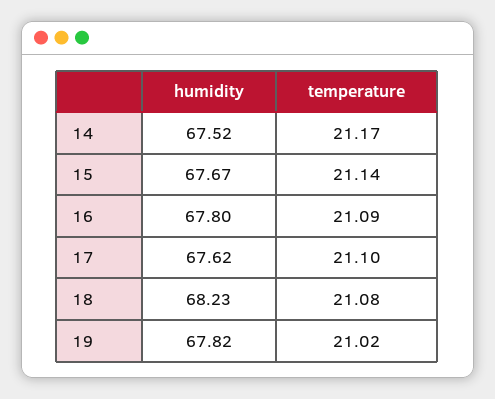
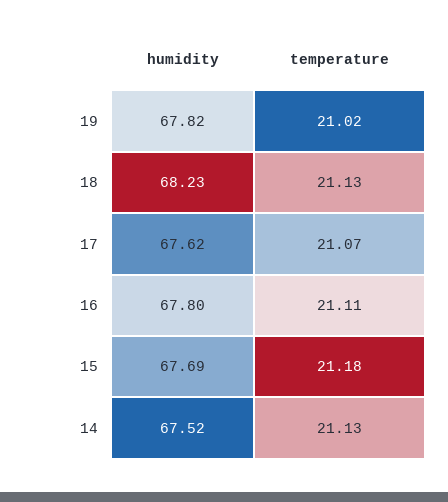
  {
    "humidity": {
      "14": 67.52,
-     "15": 67.67,
+     "15": 67.69,
      "16": 67.8,
      "17": 67.62,
      "18": 68.23,
      "19": 67.82
    },
    "temperature": {
-     "14": 21.17,
+     "14": 21.13,
-     "15": 21.14,
+     "15": 21.18,
-     "16": 21.09,
+     "16": 21.11,
-     "17": 21.1,
+     "17": 21.07,
-     "18": 21.08,
+     "18": 21.13,
      "19": 21.02
    }
  }

